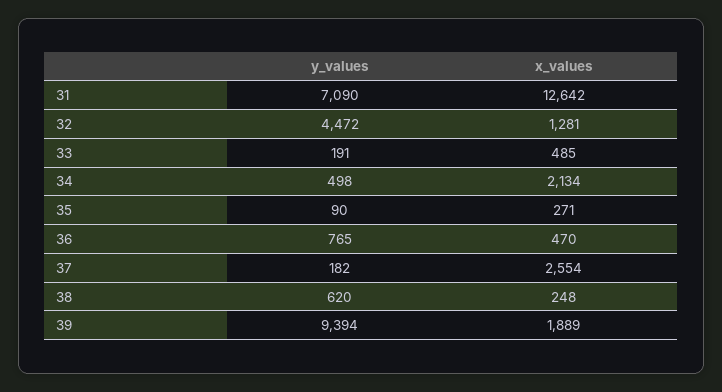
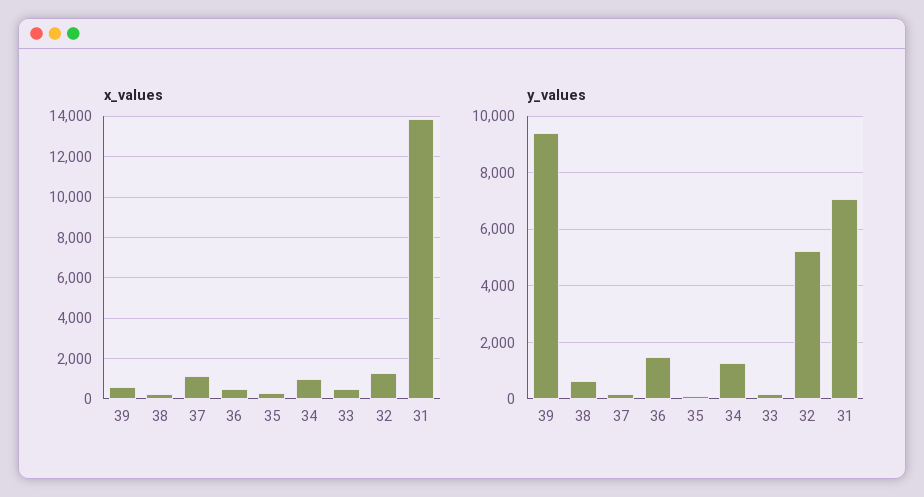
  {
    "y_values": {
      "31": 7090,
-     "32": 4472,
+     "32": 5250,
      "33": 191,
-     "34": 498,
+     "34": 1250,
      "35": 90,
-     "36": 765,
+     "36": 1500,
      "37": 182,
      "38": 620,
      "39": 9394
    },
    "x_values": {
-     "31": 12642,
+     "31": 14000,
      "32": 1281,
      "33": 485,
-     "34": 2134,
+     "34": 1000,
      "35": 271,
      "36": 470,
-     "37": 2554,
+     "37": 1000,
      "38": 248,
-     "39": 1889
+     "39": 500
    }
  }

